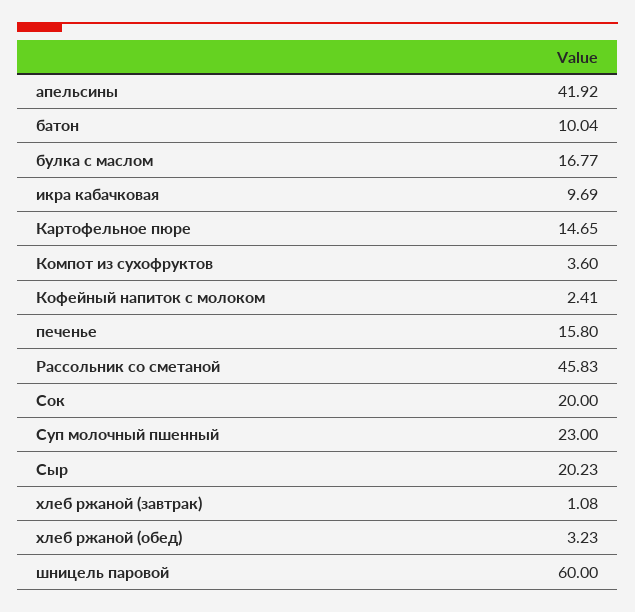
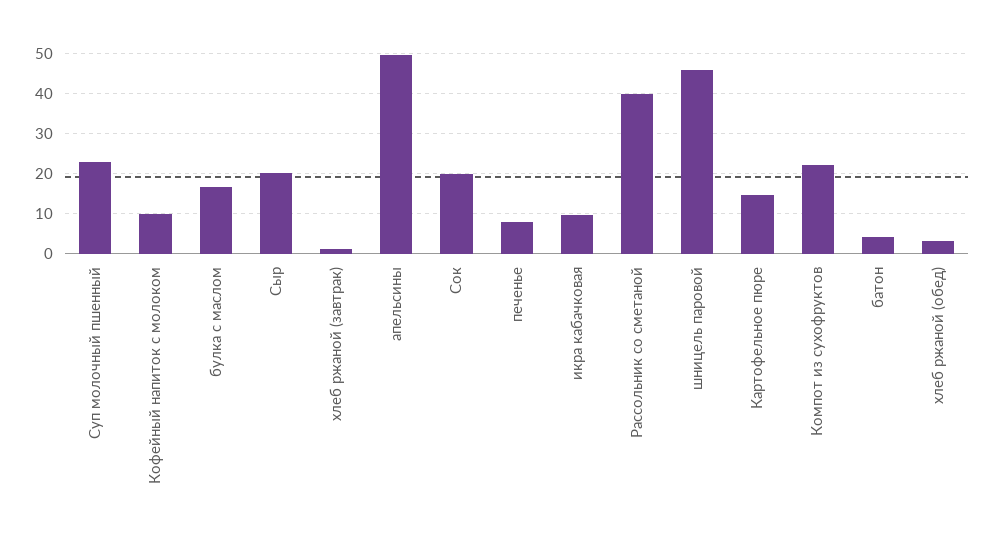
  {
-   "апельсины": 41.92,
+   "апельсины": 50,
-   "батон": 10.04,
+   "батон": 4,
    "булка с маслом": 16.77,
    "икра кабачковая": 9.69,
    "Картофельное пюре": 14.65,
-   "Компот из сухофруктов": 3.6,
+   "Компот из сухофруктов": 22,
-   "Кофейный напиток с молоком": 2.41,
+   "Кофейный напиток с молоком": 10,
-   "печенье": 15.8,
+   "печенье": 8,
-   "Рассольник со сметаной": 45.83,
+   "Рассольник со сметаной": 40,
    "Сок": 20,
    "Суп молочный пшенный": 23,
    "Сыр": 20.23,
    "хлеб ржаной (завтрак)": 1.08,
    "хлеб ржаной (обед)": 3.23,
-   "шницель паровой": 60
+   "шницель паровой": 46
  }

